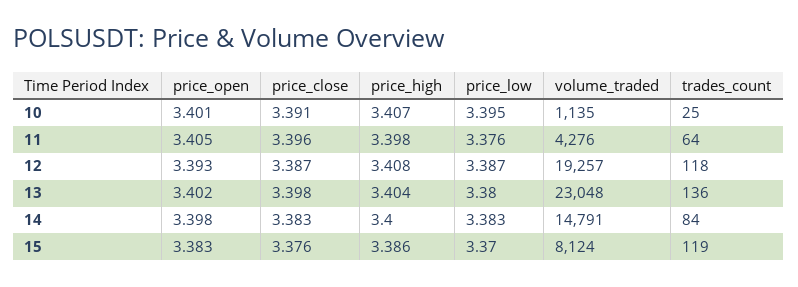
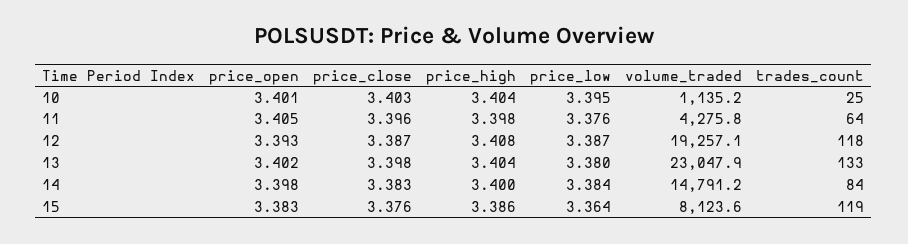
  {
    "price_open": {
      "10": 3.401,
      "11": 3.405,
      "12": 3.393,
      "13": 3.402,
      "14": 3.398,
      "15": 3.383
    },
    "price_close": {
-     "10": 3.391,
+     "10": 3.403,
      "11": 3.396,
      "12": 3.387,
      "13": 3.398,
      "14": 3.383,
      "15": 3.376
    },
    "price_high": {
-     "10": 3.407,
+     "10": 3.404,
      "11": 3.398,
      "12": 3.408,
      "13": 3.404,
      "14": 3.4,
      "15": 3.386
    },
    "price_low": {
      "10": 3.395,
      "11": 3.376,
      "12": 3.387,
      "13": 3.38,
-     "14": 3.383,
+     "14": 3.384,
-     "15": 3.37
+     "15": 3.364
    },
    "volume_traded": {
      "10": 1135.2,
      "11": 4275.8,
      "12": 19257.1,
      "13": 23047.9,
      "14": 14791.2,
      "15": 8123.6
    },
    "trades_count": {
      "10": 25,
      "11": 64,
      "12": 118,
-     "13": 136,
+     "13": 133,
      "14": 84,
      "15": 119
    }
  }

